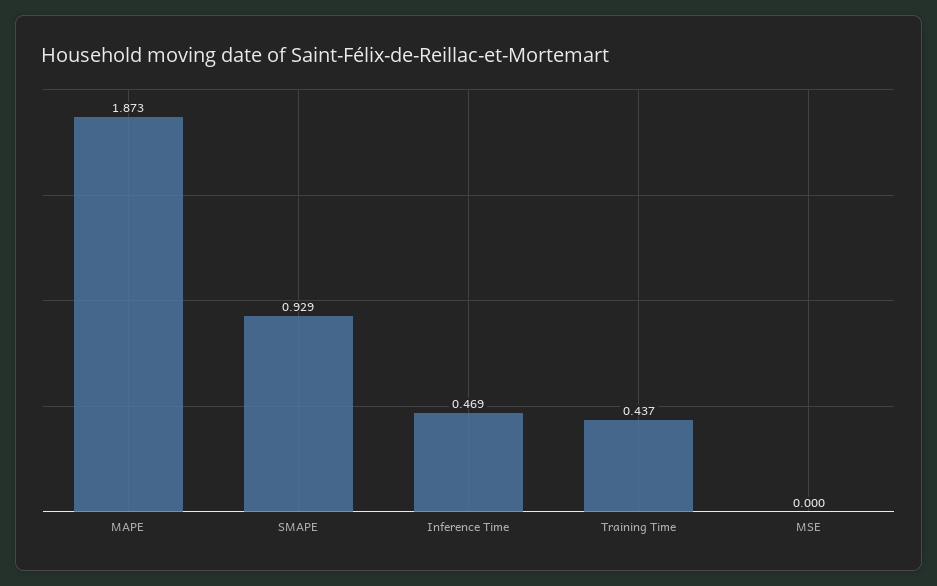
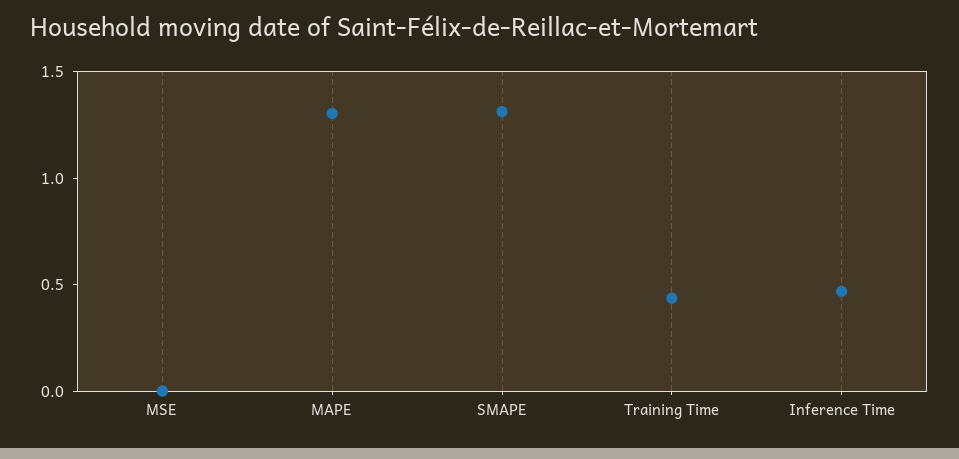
  {
-   "MAPE": 1.873,
+   "MAPE": 1.3,
-   "SMAPE": 0.929,
+   "SMAPE": 1.3,
    "Inference Time": 0.469,
    "Training Time": 0.437,
    "MSE": 0
  }

